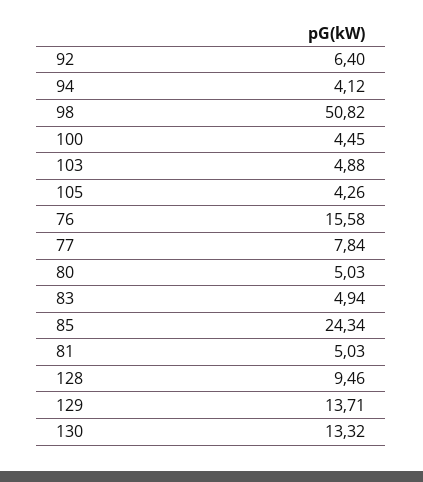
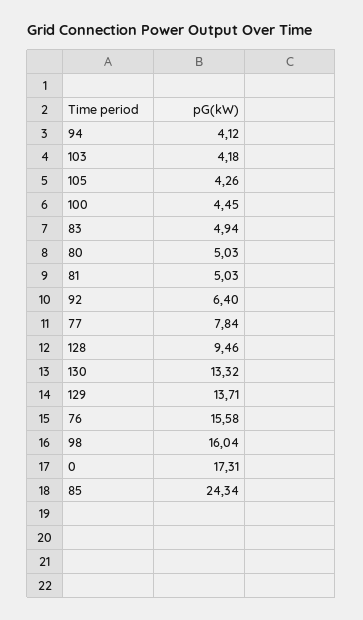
  {
    "92": 6.4,
    "94": 4.12,
-   "98": 50.82,
+   "98": 16.04,
    "100": 4.45,
-   "103": 4.88,
+   "103": 4.18,
    "105": 4.26,
    "76": 15.58,
    "77": 7.84,
    "80": 5.03,
    "83": 4.94,
    "85": 24.34,
    "81": 5.03,
    "128": 9.46,
    "129": 13.71,
-   "130": 13.32
+   "130": 13.32,
+   "0": 17.31
  }

